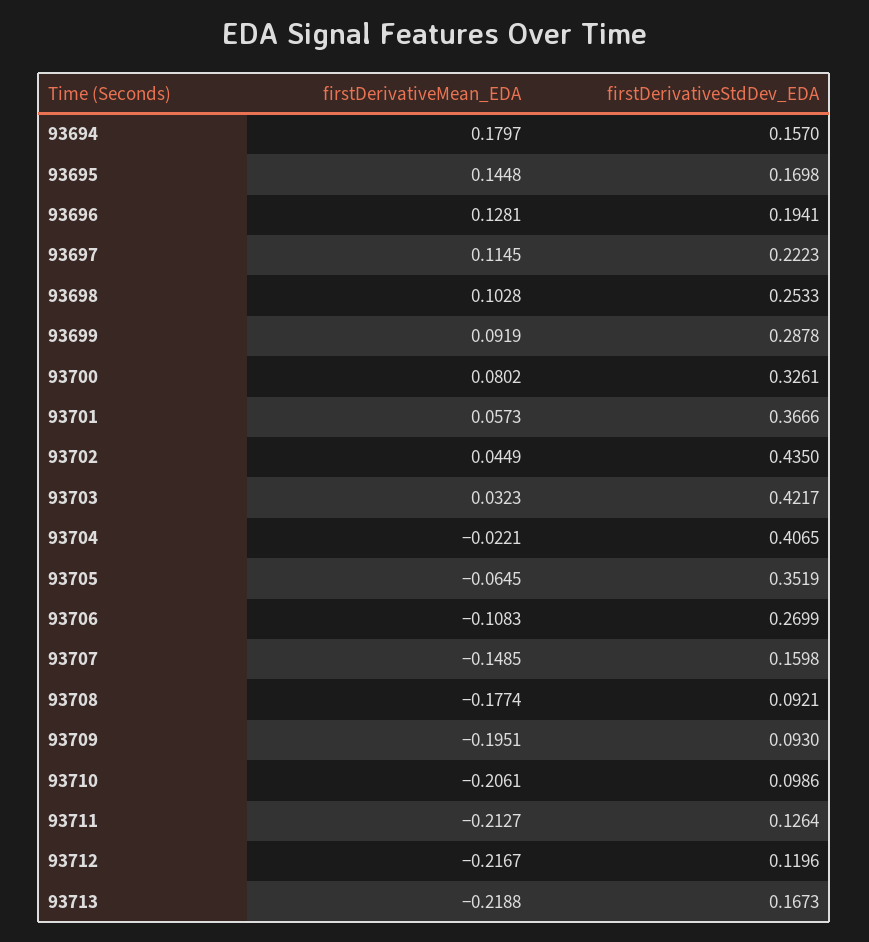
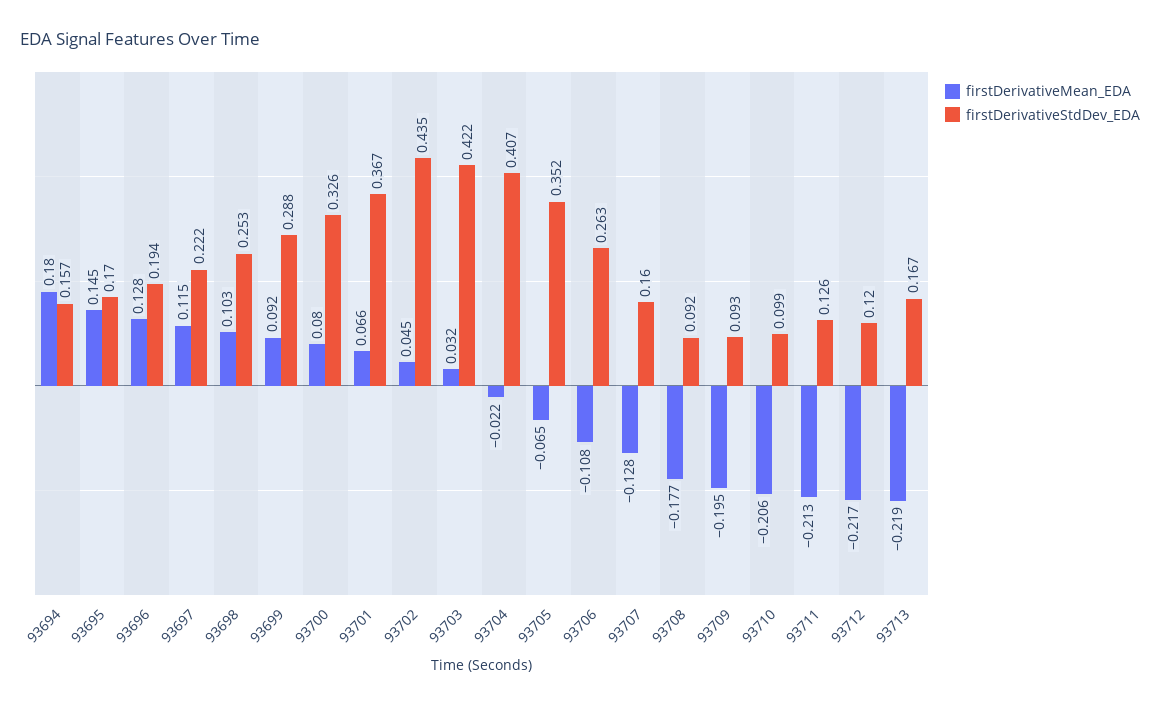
  {
    "firstDerivativeMean_EDA": {
      "93694": 0.1797,
      "93695": 0.1448,
      "93696": 0.1281,
      "93697": 0.1145,
      "93698": 0.1028,
      "93699": 0.0919,
      "93700": 0.0802,
-     "93701": 0.0573,
+     "93701": 0.066,
      "93702": 0.0449,
      "93703": 0.0323,
      "93704": -0.0221,
      "93705": -0.0645,
      "93706": -0.1083,
-     "93707": -0.1485,
+     "93707": -0.128,
      "93708": -0.1774,
      "93709": -0.1951,
      "93710": -0.2061,
      "93711": -0.2127,
      "93712": -0.2167,
      "93713": -0.2188
    },
    "firstDerivativeStdDev_EDA": {
      "93694": 0.157,
      "93695": 0.1698,
      "93696": 0.1941,
      "93697": 0.2223,
      "93698": 0.2533,
      "93699": 0.2878,
      "93700": 0.3261,
      "93701": 0.3666,
      "93702": 0.435,
      "93703": 0.4217,
      "93704": 0.4065,
      "93705": 0.3519,
-     "93706": 0.2699,
+     "93706": 0.263,
      "93707": 0.1598,
      "93708": 0.0921,
      "93709": 0.093,
      "93710": 0.0986,
      "93711": 0.1264,
      "93712": 0.1196,
      "93713": 0.1673
    }
  }

